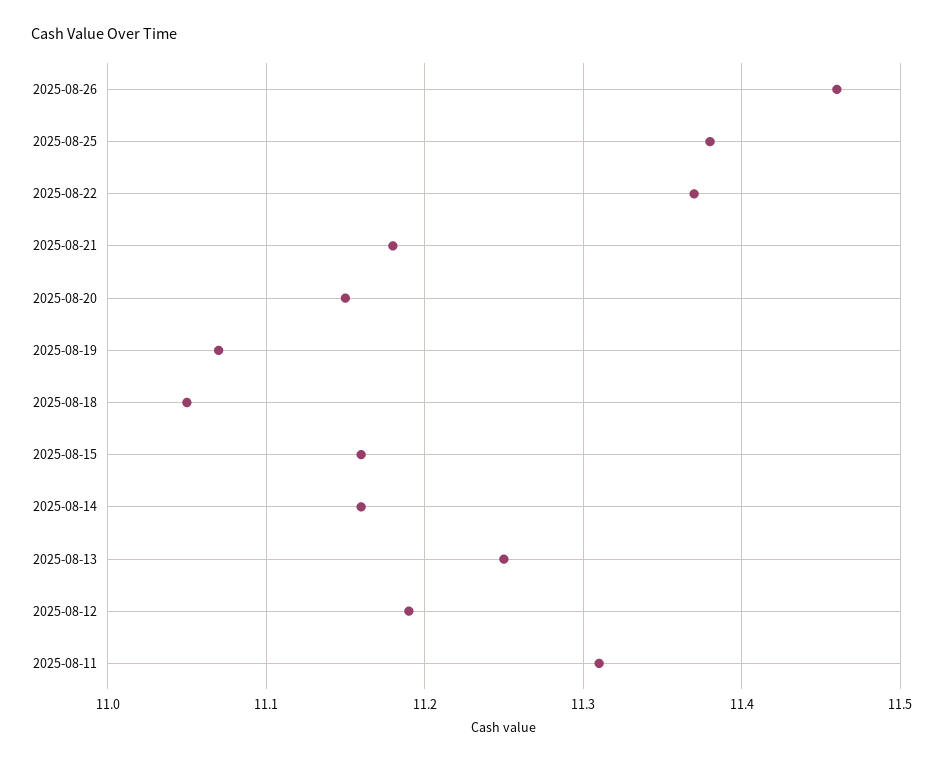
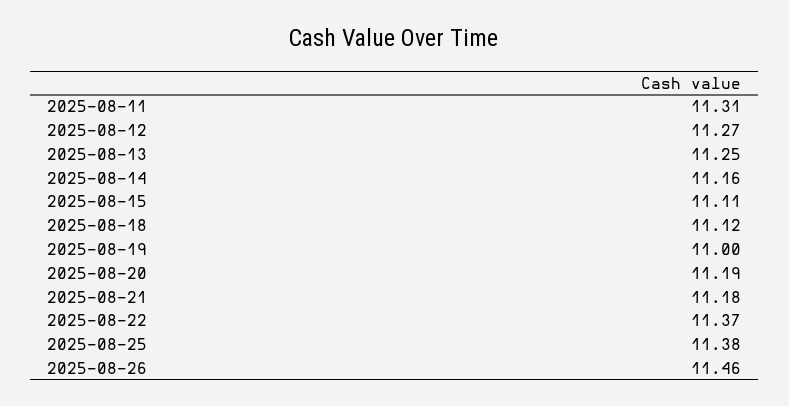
  {
    "2025-08-26": 11.46,
    "2025-08-25": 11.38,
    "2025-08-22": 11.37,
    "2025-08-21": 11.18,
-   "2025-08-20": 11.15,
+   "2025-08-20": 11.19,
-   "2025-08-19": 11.07,
+   "2025-08-19": 11,
-   "2025-08-18": 11.05,
+   "2025-08-18": 11.12,
-   "2025-08-15": 11.16,
+   "2025-08-15": 11.11,
    "2025-08-14": 11.16,
    "2025-08-13": 11.25,
-   "2025-08-12": 11.19,
+   "2025-08-12": 11.27,
    "2025-08-11": 11.31
  }

